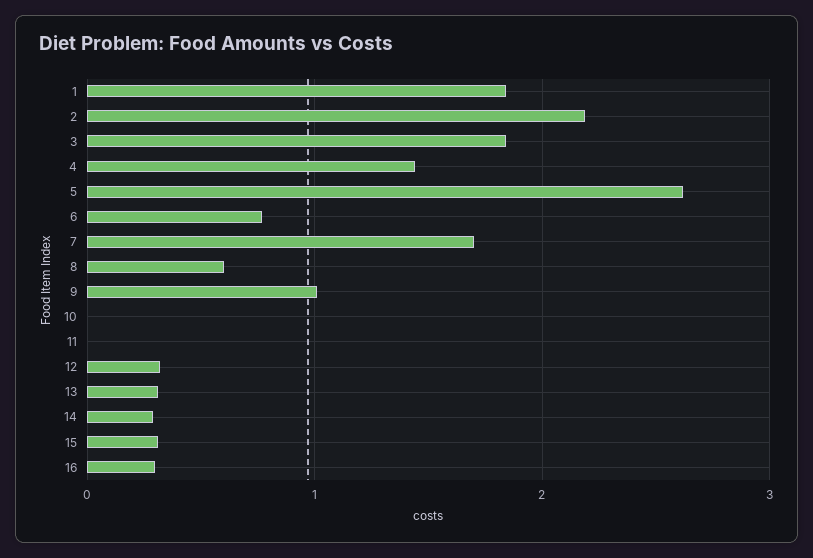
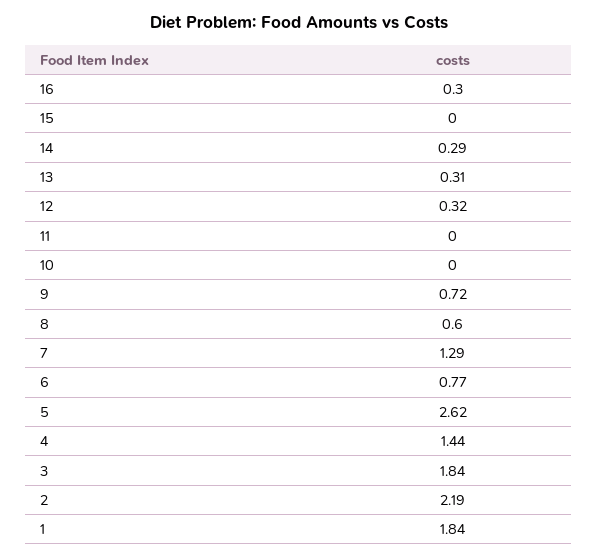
  {
    "1": 1.84,
    "2": 2.19,
    "3": 1.84,
    "4": 1.44,
    "5": 2.62,
    "6": 0.77,
-   "7": 1.7,
+   "7": 1.29,
    "8": 0.6,
-   "9": 1,
+   "9": 0.72,
    "10": 0,
    "11": 0,
    "12": 0.32,
    "13": 0.31,
    "14": 0.29,
-   "15": 0.3,
+   "15": 0,
    "16": 0.3
  }

